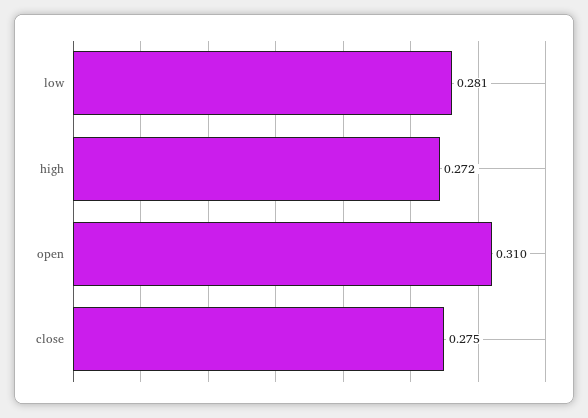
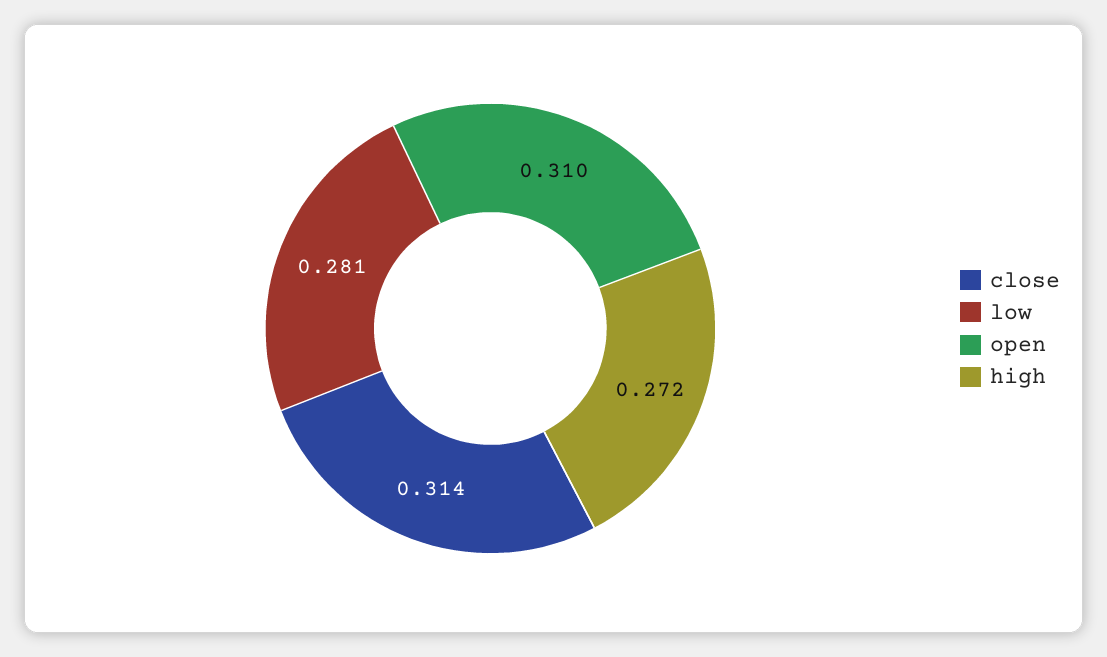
  {
    "low": 0.281,
    "high": 0.272,
    "open": 0.31,
-   "close": 0.275
+   "close": 0.314
  }

